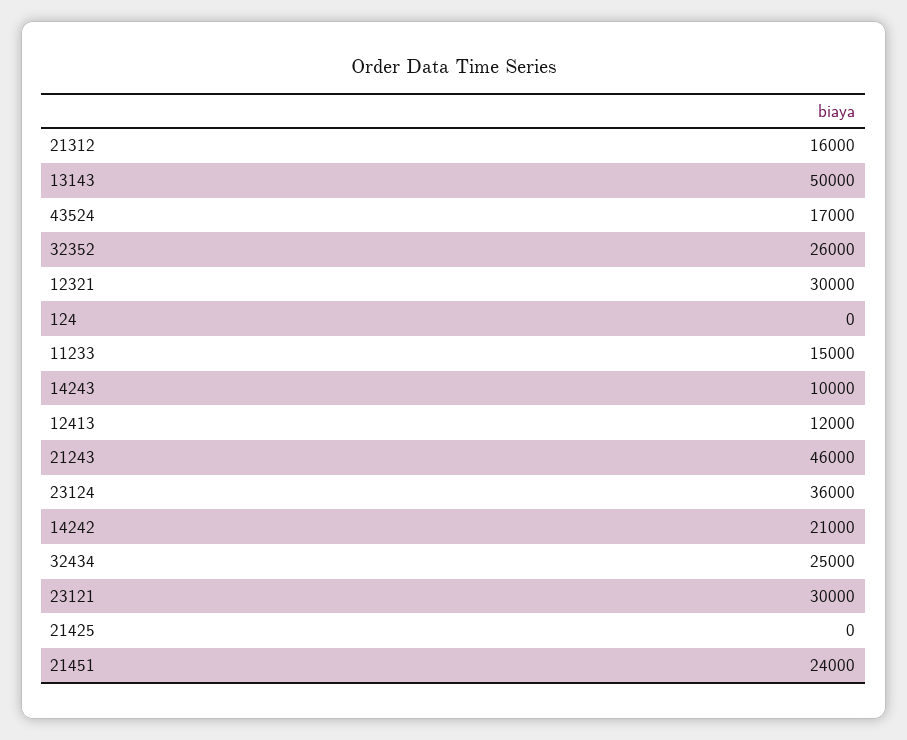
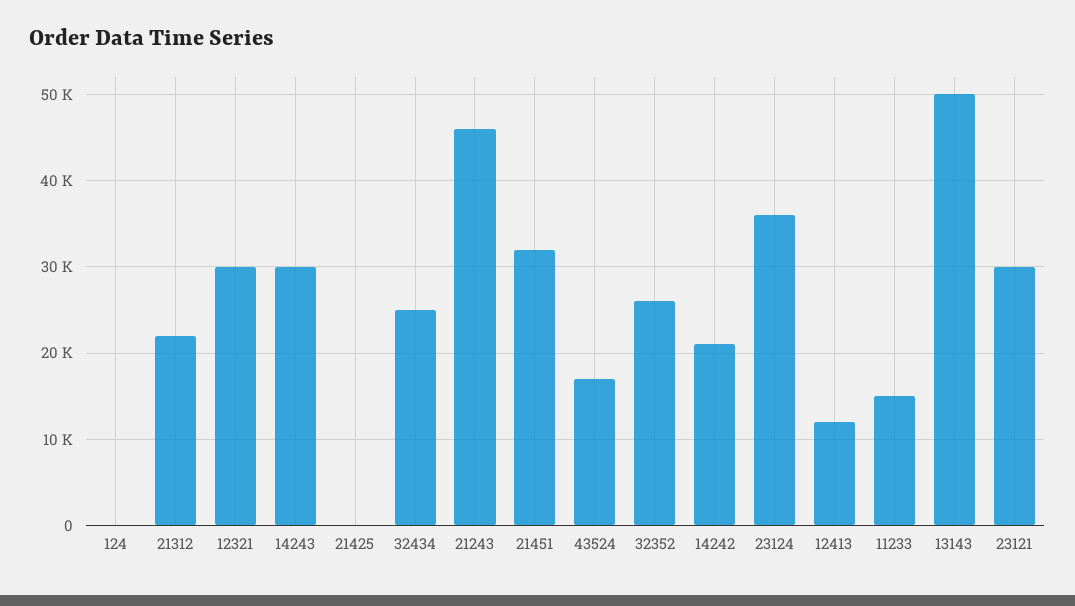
  {
-   "21312": 16000,
+   "21312": 22000,
    "13143": 50000,
    "43524": 17000,
    "32352": 26000,
    "12321": 30000,
    "124": 0,
    "11233": 15000,
-   "14243": 10000,
+   "14243": 30000,
    "12413": 12000,
    "21243": 46000,
    "23124": 36000,
    "14242": 21000,
    "32434": 25000,
    "23121": 30000,
    "21425": 0,
-   "21451": 24000
+   "21451": 32000
  }

